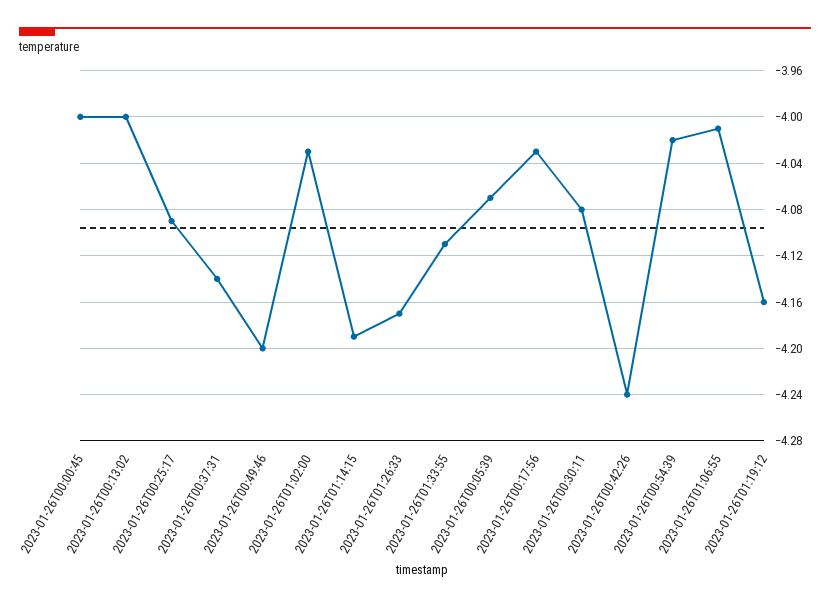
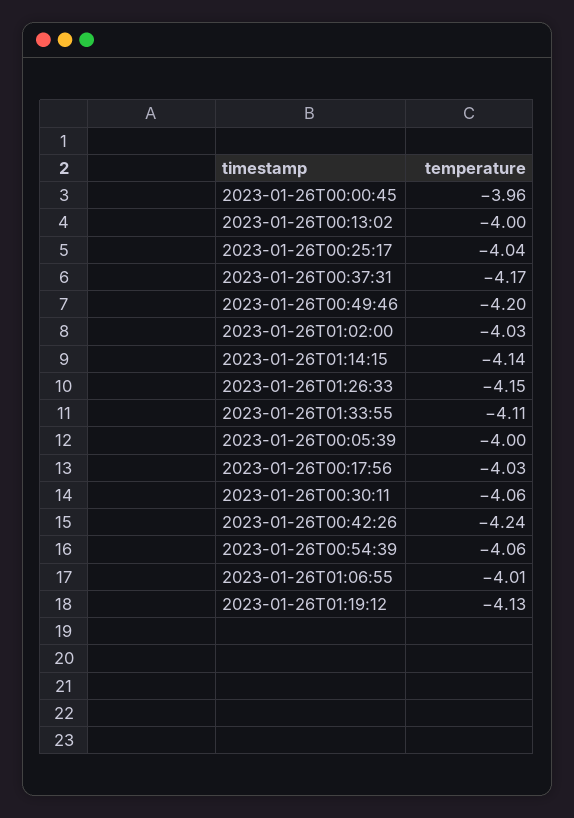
  {
-   "2023-01-26T00:00:45": -4,
+   "2023-01-26T00:00:45": -3.96,
    "2023-01-26T00:13:02": -4,
-   "2023-01-26T00:25:17": -4.09,
+   "2023-01-26T00:25:17": -4.04,
-   "2023-01-26T00:37:31": -4.14,
+   "2023-01-26T00:37:31": -4.17,
    "2023-01-26T00:49:46": -4.2,
    "2023-01-26T01:02:00": -4.03,
-   "2023-01-26T01:14:15": -4.19,
+   "2023-01-26T01:14:15": -4.14,
-   "2023-01-26T01:26:33": -4.17,
+   "2023-01-26T01:26:33": -4.15,
    "2023-01-26T01:33:55": -4.11,
-   "2023-01-26T00:05:39": -4.07,
+   "2023-01-26T00:05:39": -4,
    "2023-01-26T00:17:56": -4.03,
-   "2023-01-26T00:30:11": -4.08,
+   "2023-01-26T00:30:11": -4.06,
    "2023-01-26T00:42:26": -4.24,
-   "2023-01-26T00:54:39": -4.02,
+   "2023-01-26T00:54:39": -4.06,
    "2023-01-26T01:06:55": -4.01,
-   "2023-01-26T01:19:12": -4.16
+   "2023-01-26T01:19:12": -4.13
  }

